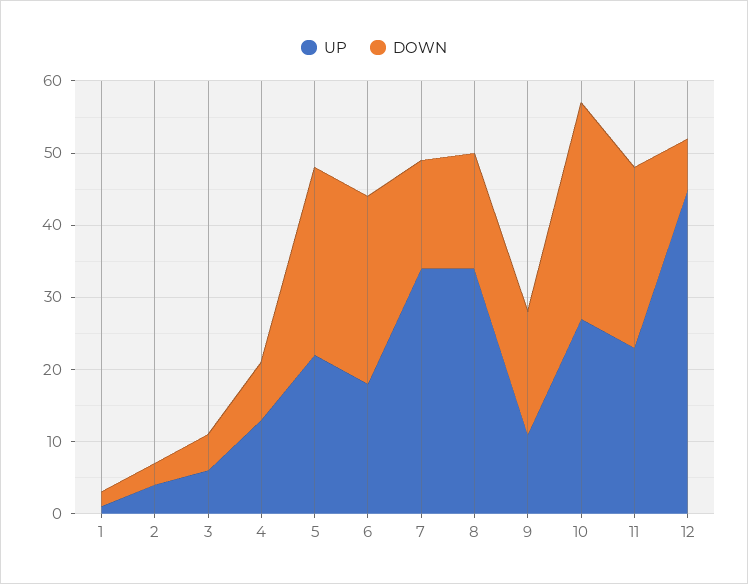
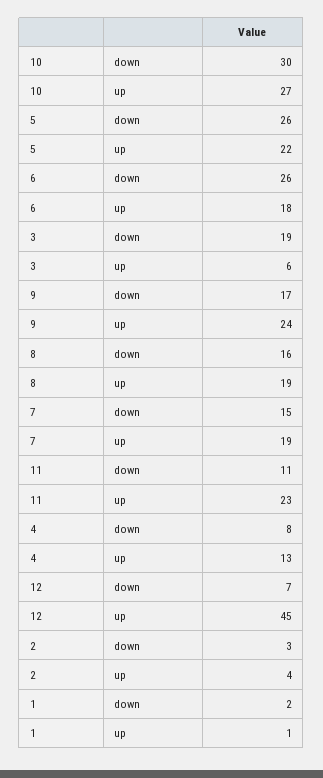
  {
    "UP": {
      "1": 1,
      "2": 4,
      "3": 6,
      "4": 13,
      "5": 22,
      "6": 18,
-     "7": 35,
+     "7": 19,
-     "8": 35,
+     "8": 19,
-     "9": 10,
+     "9": 24,
      "10": 27,
      "11": 23,
      "12": 45
    },
    "DOWN": {
      "1": 2,
      "2": 3,
-     "3": 5,
+     "3": 19,
      "4": 8,
      "5": 26,
      "6": 26,
      "7": 15,
      "8": 16,
      "9": 17,
      "10": 30,
-     "11": 25,
+     "11": 11,
      "12": 7
    }
  }

